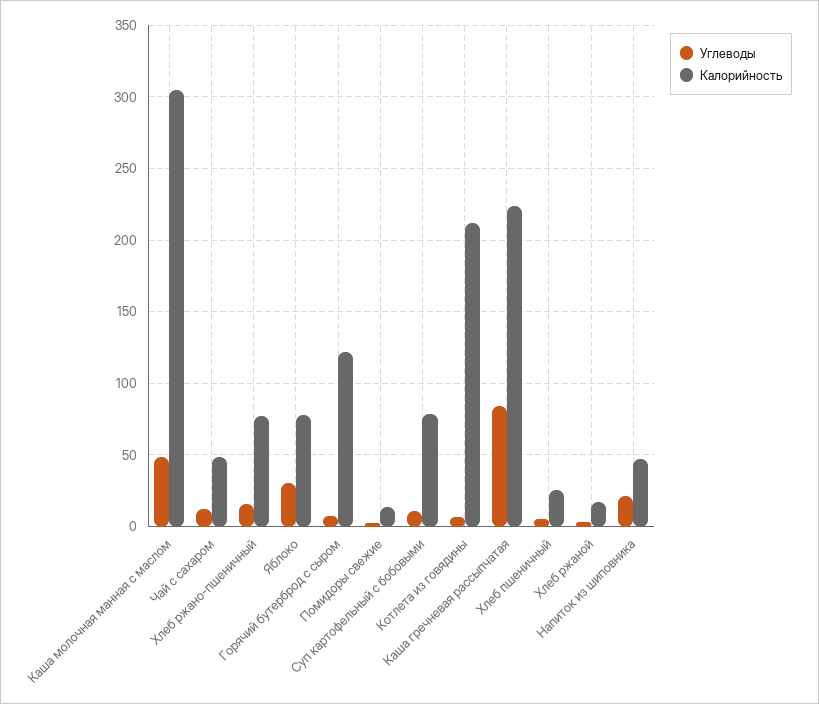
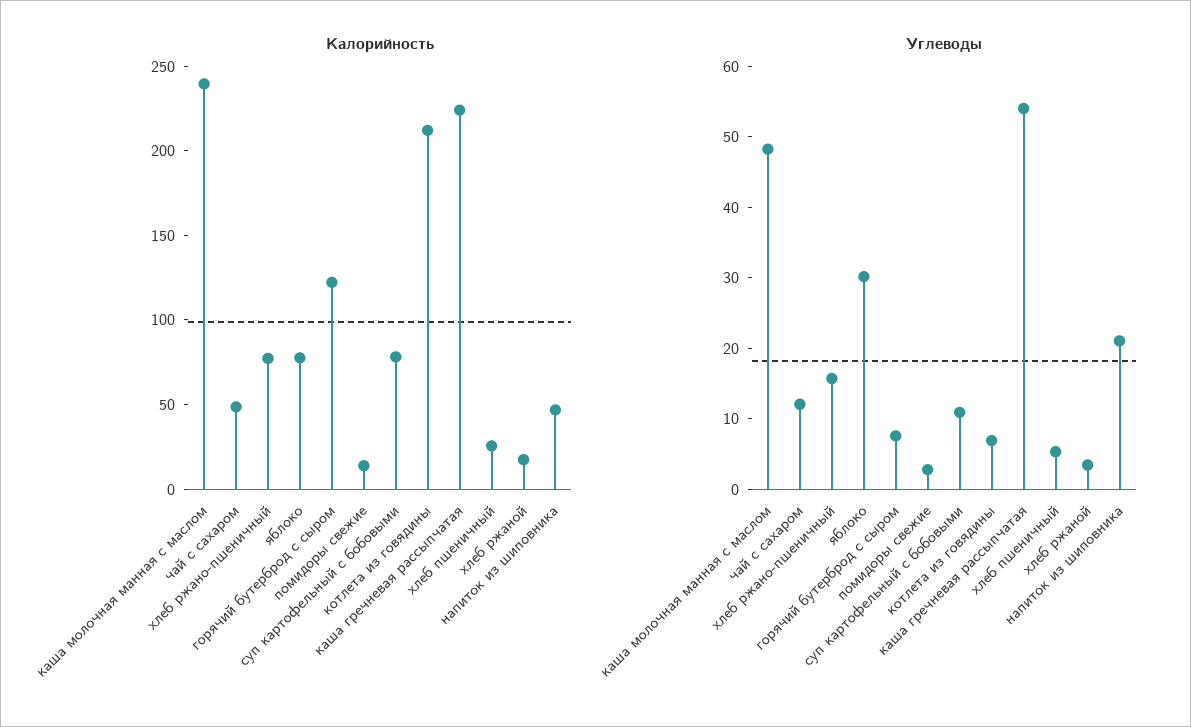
  {
    "Углеводы": {
      "Каша молочная манная с маслом": 48,
      "Чай с сахаром": 12,
      "Хлеб ржано-пшеничный": 16,
      "Яблоко": 30,
      "Горячий бутерброд с сыром": 8,
      "Помидоры свежие": 2,
      "Суп картофельный с бобовыми": 10,
      "Котлета из говядины": 6,
-     "Каша гречневая рассыпчатая": 85,
+     "Каша гречневая рассыпчатая": 54,
      "Хлеб пшеничный": 6,
      "Хлеб ржаной": 4,
      "Напиток из шиповника": 22
    },
    "Калорийность": {
-     "Каша молочная манная с маслом": 305,
+     "Каша молочная манная с маслом": 240,
      "Чай с сахаром": 50,
      "Хлеб ржано-пшеничный": 75,
      "Яблоко": 80,
      "Горячий бутерброд с сыром": 120,
      "Помидоры свежие": 15,
      "Суп картофельный с бобовыми": 80,
      "Котлета из говядины": 210,
      "Каша гречневая рассыпчатая": 225,
      "Хлеб пшеничный": 25,
      "Хлеб ржаной": 15,
      "Напиток из шиповника": 45
    }
  }

